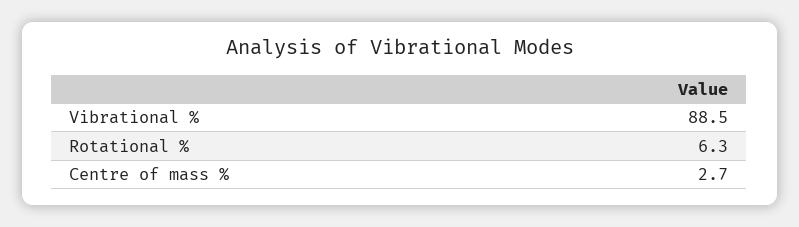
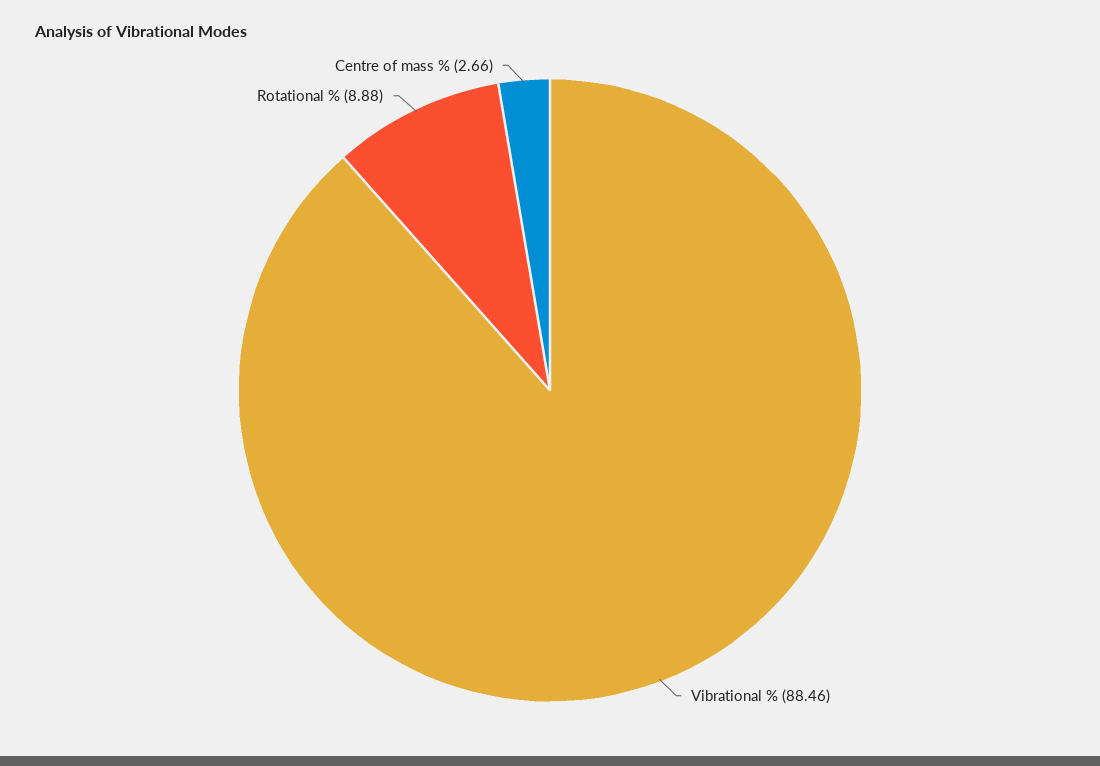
  {
    "Vibrational %": 88.46,
-   "Rotational %": 6.3,
+   "Rotational %": 8.88,
    "Centre of mass %": 2.66
  }

